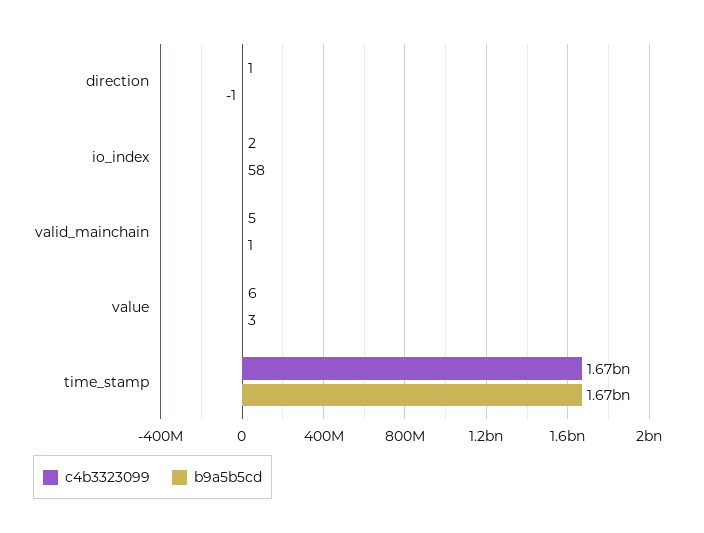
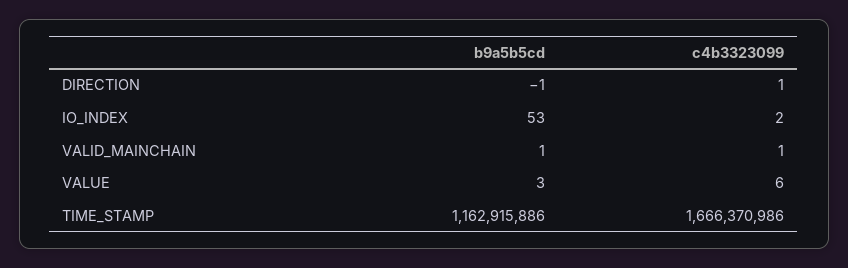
  {
    "c4b3323099": {
      "direction": 1,
      "io_index": 2,
-     "valid_mainchain": 5,
+     "valid_mainchain": 1,
      "value": 6,
      "time_stamp": 1666370986
    },
    "b9a5b5cd": {
      "direction": -1,
-     "io_index": 58,
+     "io_index": 53,
      "valid_mainchain": 1,
      "value": 3,
-     "time_stamp": 1670000000
+     "time_stamp": 1162915886
    }
  }

